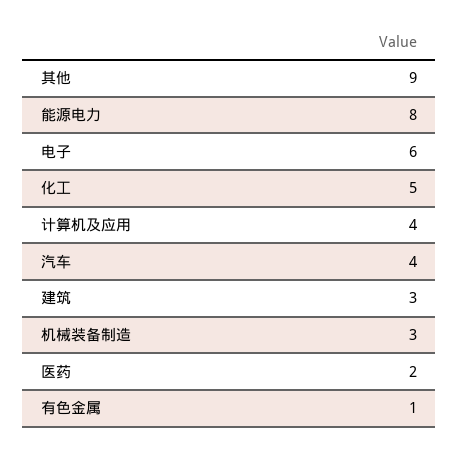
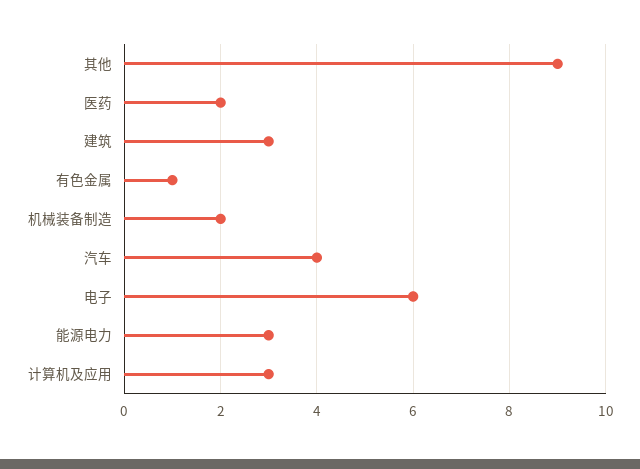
  {
    "其他": 9,
-   "能源电力": 8,
+   "能源电力": 3,
    "电子": 6,
-   "化工": 5,
-   "计算机及应用": 4,
+   "计算机及应用": 3,
    "汽车": 4,
    "建筑": 3,
-   "机械装备制造": 3,
+   "机械装备制造": 2,
    "医药": 2,
    "有色金属": 1
  }

